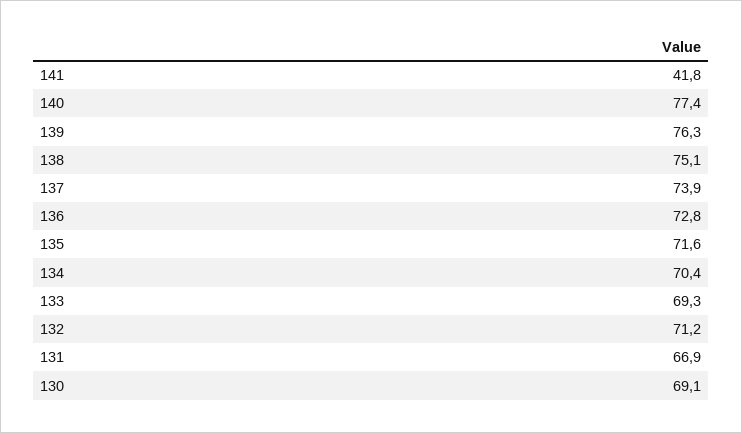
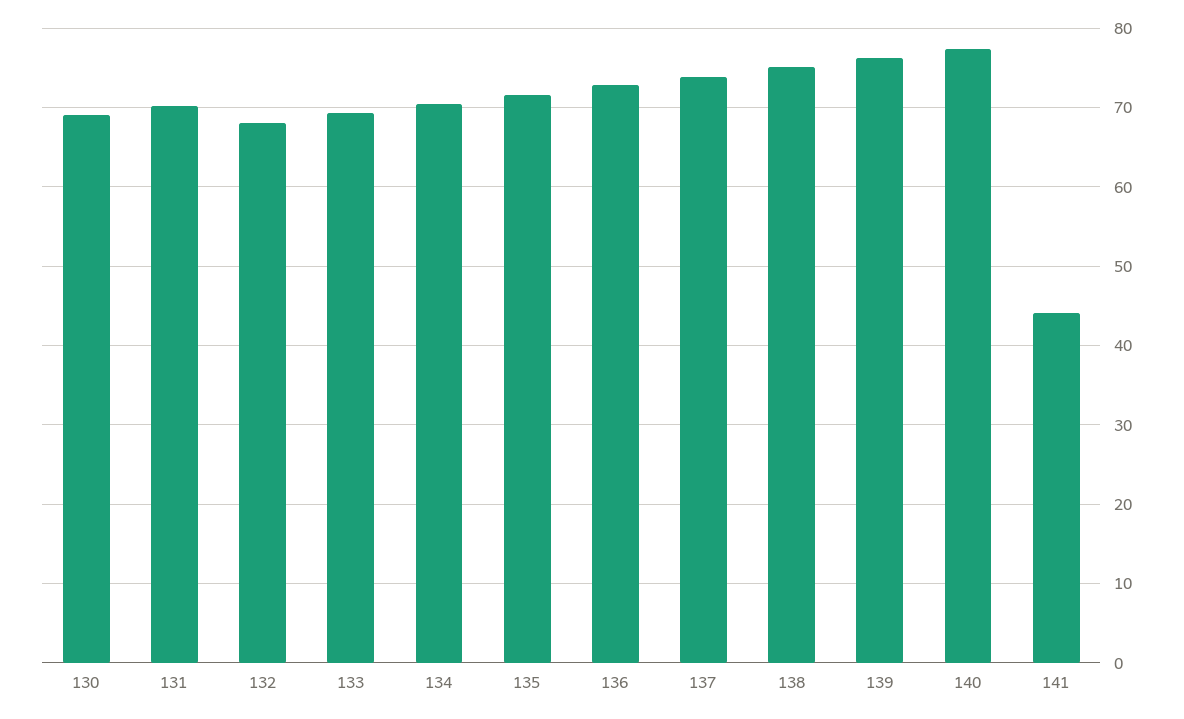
  {
-   "141": 41.8,
+   "141": 44,
    "140": 77.4,
    "139": 76.3,
    "138": 75.1,
    "137": 73.9,
    "136": 72.8,
    "135": 71.6,
    "134": 70.4,
    "133": 69.3,
-   "132": 71.2,
+   "132": 68,
-   "131": 66.9,
+   "131": 70,
    "130": 69.1
  }

